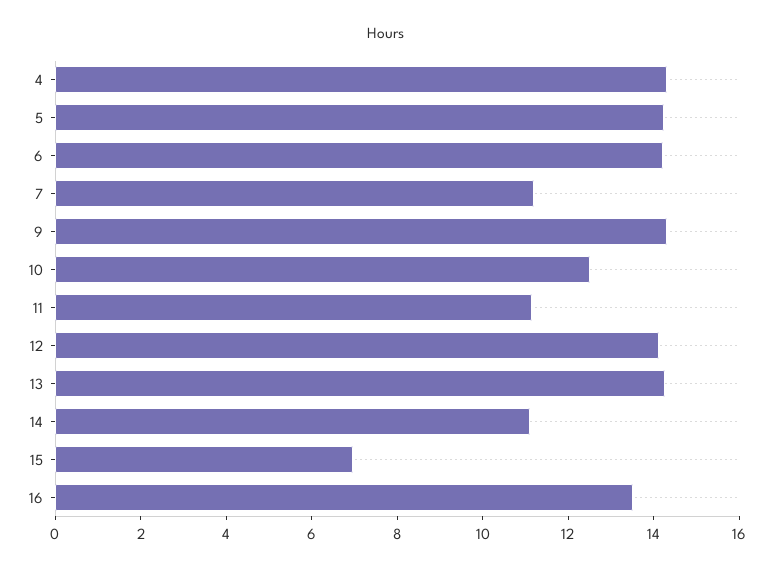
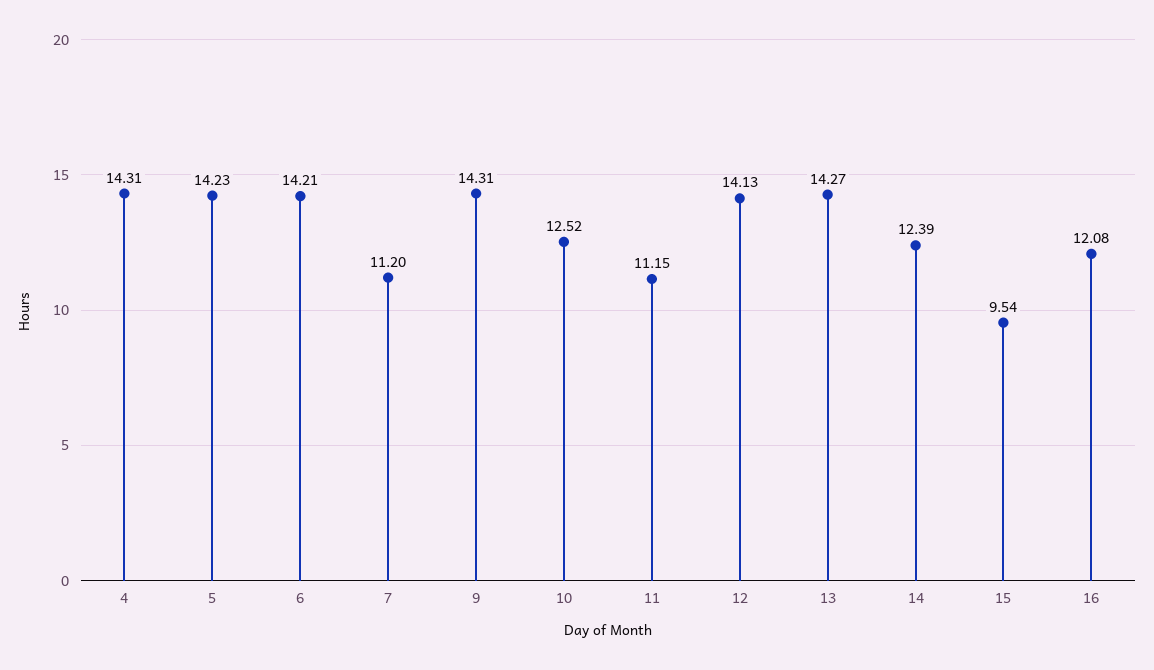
  {
    "4": 14.31,
    "5": 14.23,
    "6": 14.21,
    "7": 11.2,
    "9": 14.31,
    "10": 12.52,
    "11": 11.15,
    "12": 14.13,
    "13": 14.27,
-   "14": 11,
+   "14": 12.39,
-   "15": 7,
+   "15": 9.54,
-   "16": 13.5
+   "16": 12.08
  }

